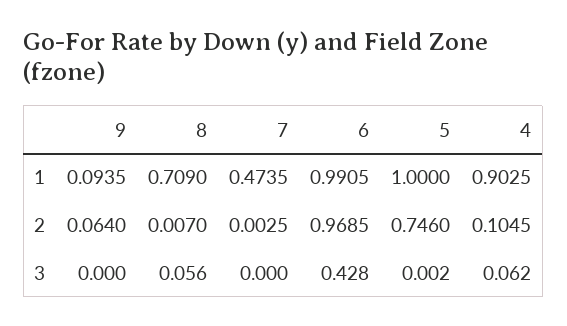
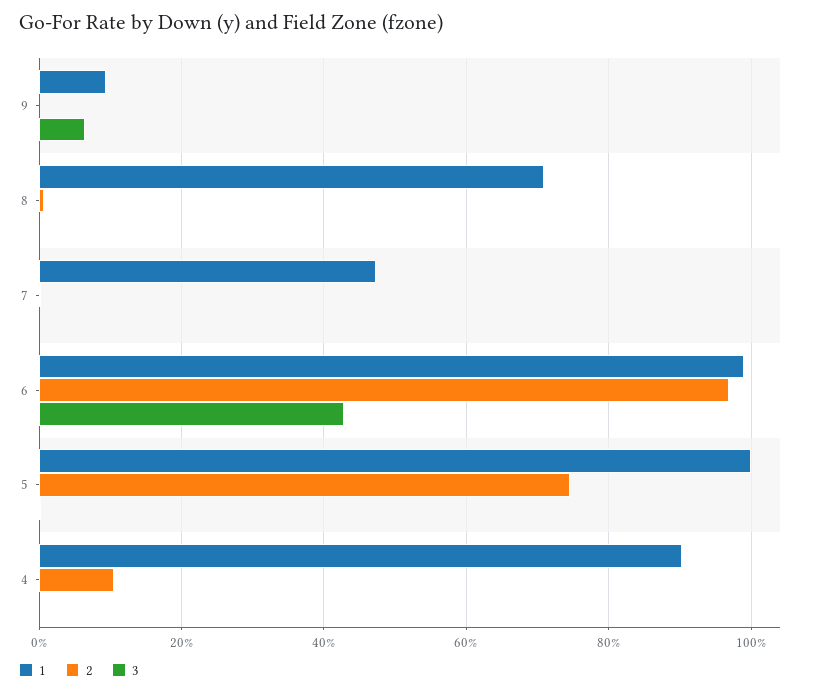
  {
    "1": {
      "9": 0.0935,
      "8": 0.709,
      "7": 0.4735,
      "6": 0.9905,
      "5": 1,
      "4": 0.9025
    },
    "2": {
-     "9": 0.064,
+     "9": 0,
      "8": 0.007,
      "7": 0.0025,
      "6": 0.9685,
      "5": 0.746,
      "4": 0.1045
    },
    "3": {
-     "9": 0,
+     "9": 0.06,
-     "8": 0.056,
+     "8": 0,
      "7": 0,
      "6": 0.428,
      "5": 0.002,
-     "4": 0.062
+     "4": 0
    }
  }

